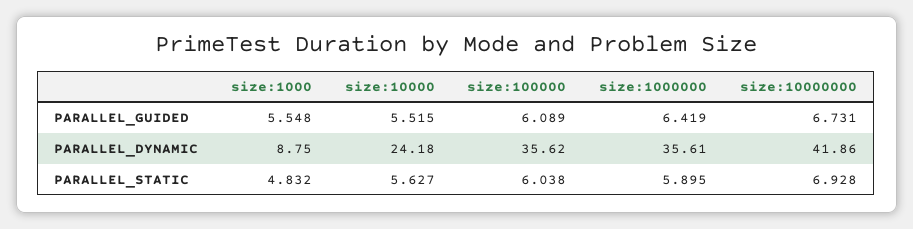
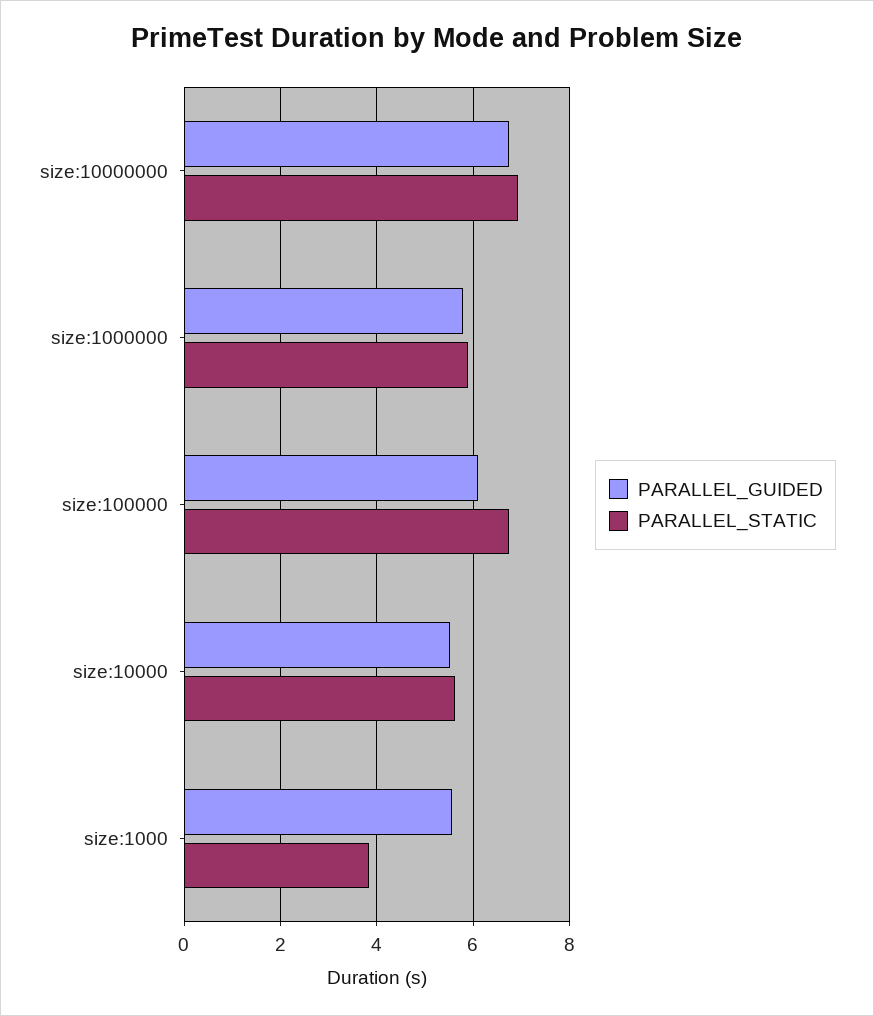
  {
    "PARALLEL_GUIDED": {
      "size:1000": 5.548,
      "size:10000": 5.515,
      "size:100000": 6.089,
-     "size:1000000": 6.419,
+     "size:1000000": 5.8,
      "size:10000000": 6.731
    },
-   "PARALLEL_DYNAMIC": {
-     "size:1000": 8.75,
-     "size:10000": 24.18,
-     "size:100000": 35.62,
-     "size:1000000": 35.61,
-     "size:10000000": 41.86
-   },
    "PARALLEL_STATIC": {
-     "size:1000": 4.832,
+     "size:1000": 3.8,
      "size:10000": 5.627,
-     "size:100000": 6.038,
+     "size:100000": 6.8,
      "size:1000000": 5.895,
      "size:10000000": 6.928
    }
  }

